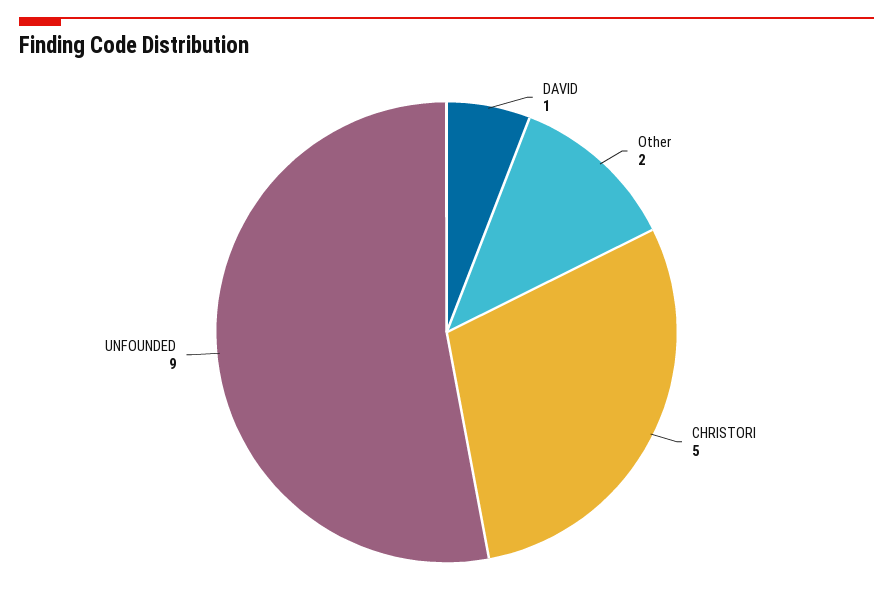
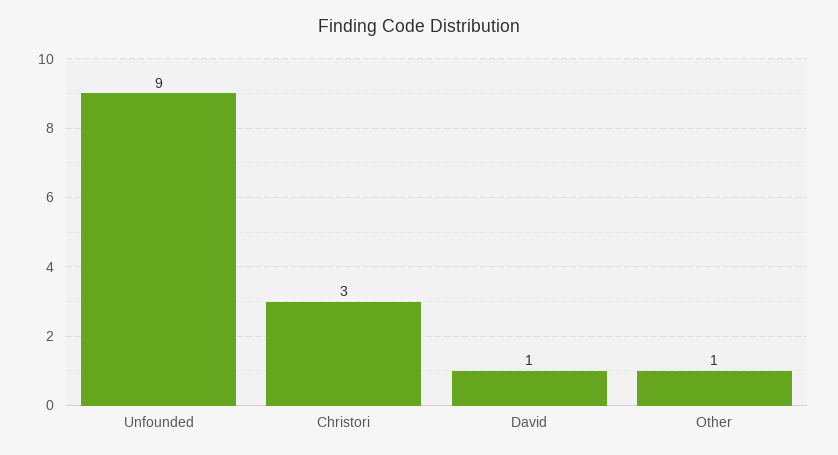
  {
    "DAVID": 1,
-   "Other": 2,
+   "Other": 1,
-   "CHRISTORI": 5,
+   "CHRISTORI": 3,
    "UNFOUNDED": 9
  }

